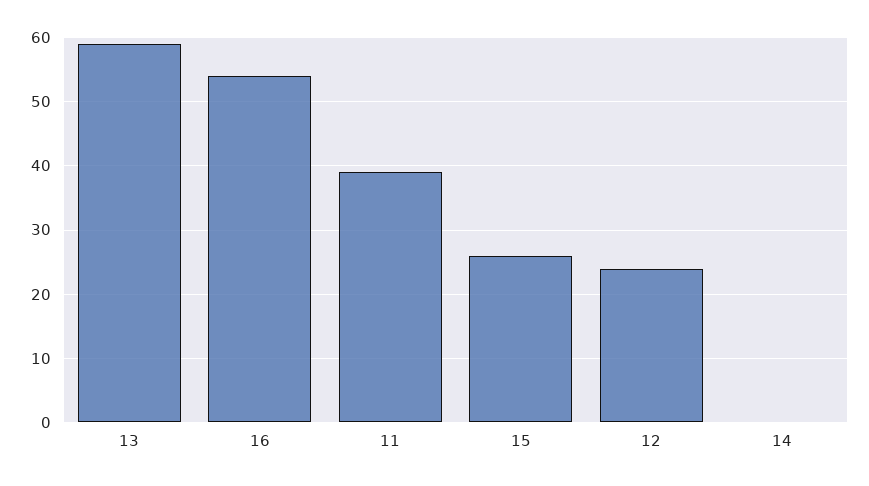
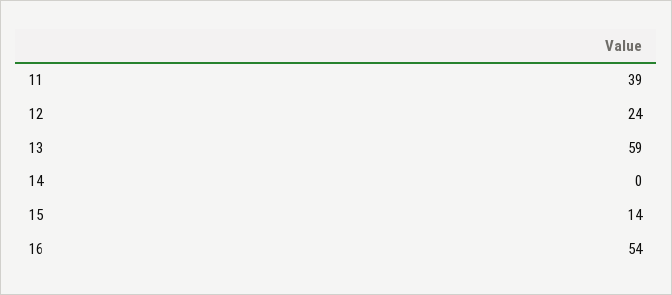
  {
    "13": 59,
    "16": 54,
    "11": 39,
-   "15": 26,
+   "15": 14,
    "12": 24,
    "14": 0
  }

